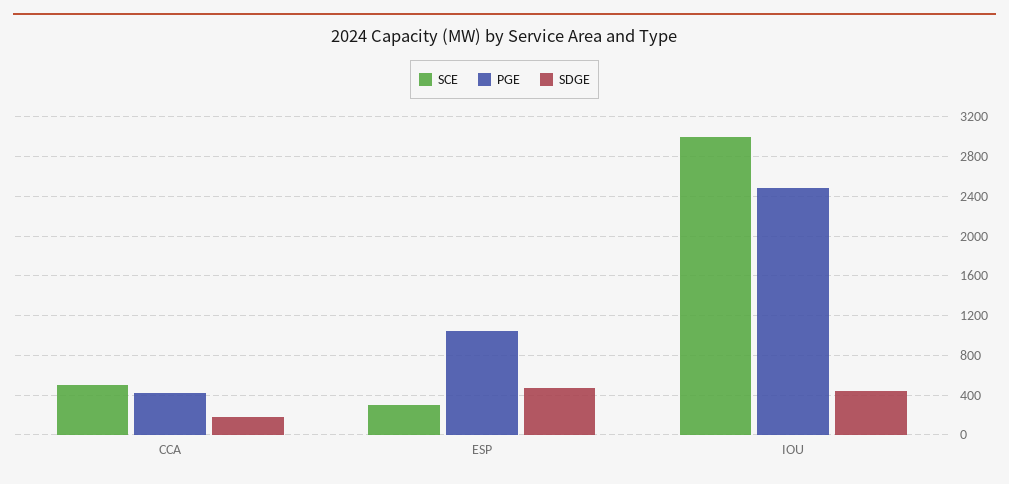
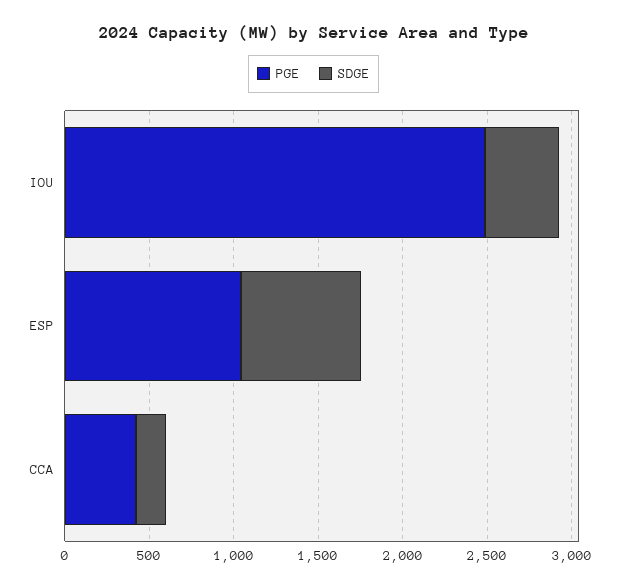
  {
-   "SCE": {
-     "CCA": 500,
-     "ESP": 300,
-     "IOU": 3000
-   },
    "PGE": {
      "CCA": 400,
      "ESP": 1000,
      "IOU": 2500
    },
    "SDGE": {
      "CCA": 200,
-     "ESP": 500,
+     "ESP": 700,
      "IOU": 400
    }
  }

